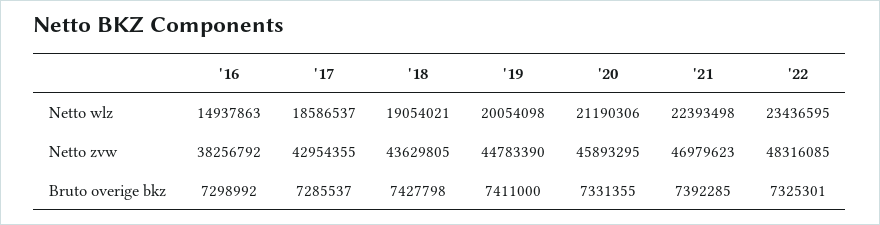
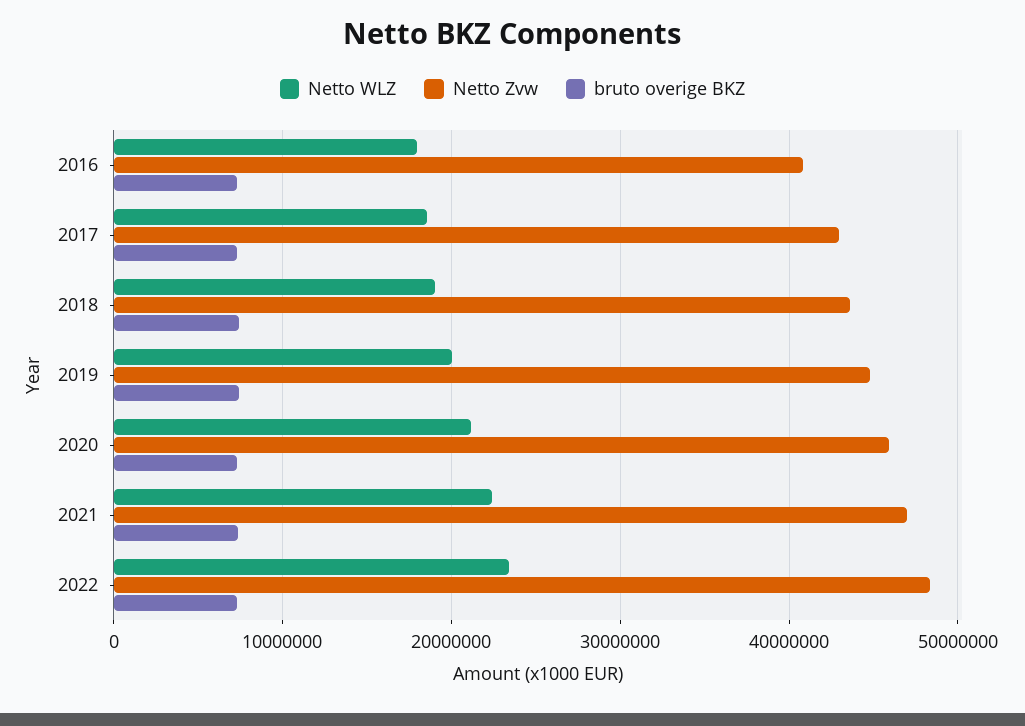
  {
    "Netto wlz": {
-     "'16": 14937863,
+     "'16": 18000000,
      "'17": 18586537,
      "'18": 19054021,
      "'19": 20054098,
      "'20": 21190306,
      "'21": 22393498,
      "'22": 23436595
    },
    "Netto zvw": {
-     "'16": 38256792,
+     "'16": 41000000,
      "'17": 42954355,
      "'18": 43629805,
      "'19": 44783390,
      "'20": 45893295,
      "'21": 46979623,
      "'22": 48316085
    },
    "Bruto overige bkz": {
      "'16": 7298992,
      "'17": 7285537,
      "'18": 7427798,
      "'19": 7411000,
      "'20": 7331355,
      "'21": 7392285,
      "'22": 7325301
    }
  }

